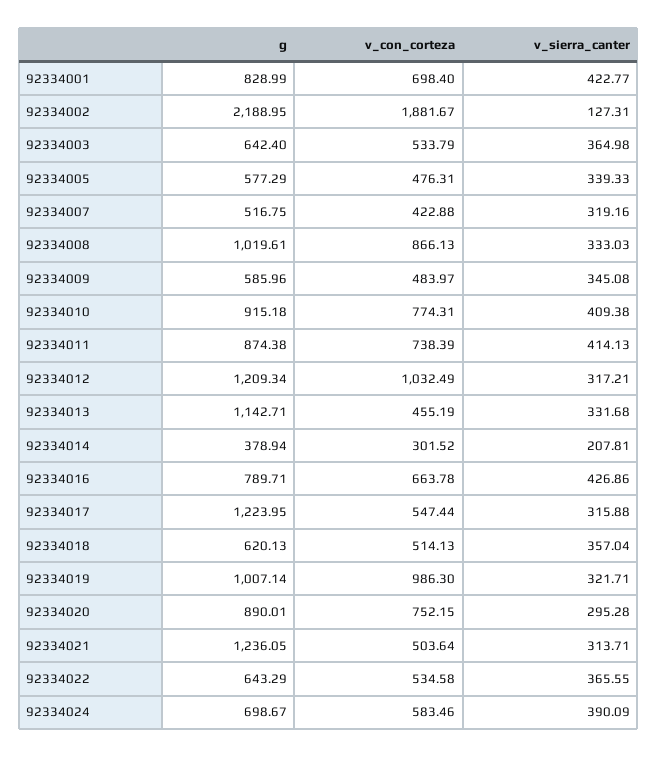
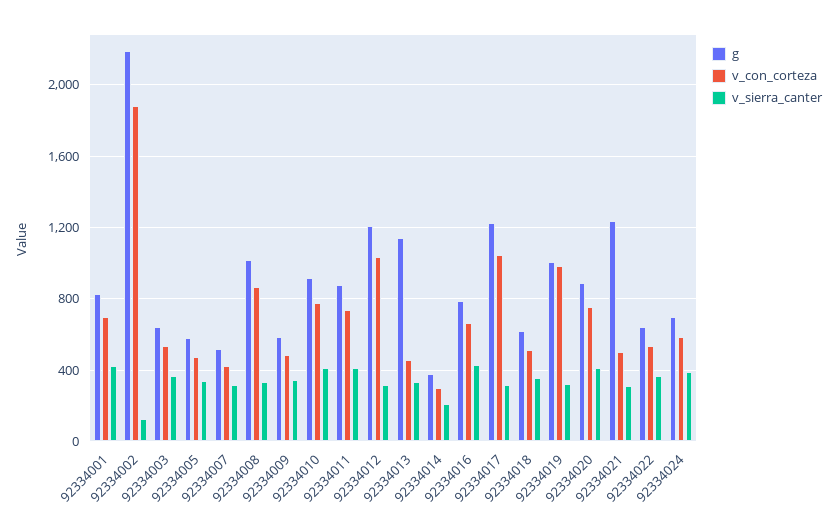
  {
    "g": {
      "92334001": 828.99,
      "92334002": 2188.95,
      "92334003": 642.4,
      "92334005": 577.29,
      "92334007": 516.75,
      "92334008": 1019.61,
      "92334009": 585.96,
      "92334010": 915.18,
      "92334011": 874.38,
      "92334012": 1209.34,
      "92334013": 1142.71,
      "92334014": 378.94,
      "92334016": 789.71,
      "92334017": 1223.95,
      "92334018": 620.13,
      "92334019": 1007.14,
      "92334020": 890.01,
      "92334021": 1236.05,
      "92334022": 643.29,
      "92334024": 698.67
    },
    "v_con_corteza": {
      "92334001": 698.4,
      "92334002": 1881.67,
      "92334003": 533.79,
      "92334005": 476.31,
      "92334007": 422.88,
      "92334008": 866.13,
      "92334009": 483.97,
      "92334010": 774.31,
      "92334011": 738.39,
      "92334012": 1032.49,
      "92334013": 455.19,
      "92334014": 301.52,
      "92334016": 663.78,
-     "92334017": 547.44,
+     "92334017": 1050,
      "92334018": 514.13,
      "92334019": 986.3,
      "92334020": 752.15,
      "92334021": 503.64,
      "92334022": 534.58,
      "92334024": 583.46
    },
    "v_sierra_canter": {
      "92334001": 422.77,
      "92334002": 127.31,
      "92334003": 364.98,
      "92334005": 339.33,
      "92334007": 319.16,
      "92334008": 333.03,
      "92334009": 345.08,
      "92334010": 409.38,
      "92334011": 414.13,
      "92334012": 317.21,
      "92334013": 331.68,
      "92334014": 207.81,
      "92334016": 426.86,
      "92334017": 315.88,
      "92334018": 357.04,
      "92334019": 321.71,
-     "92334020": 295.28,
+     "92334020": 400,
      "92334021": 313.71,
      "92334022": 365.55,
      "92334024": 390.09
    }
  }

